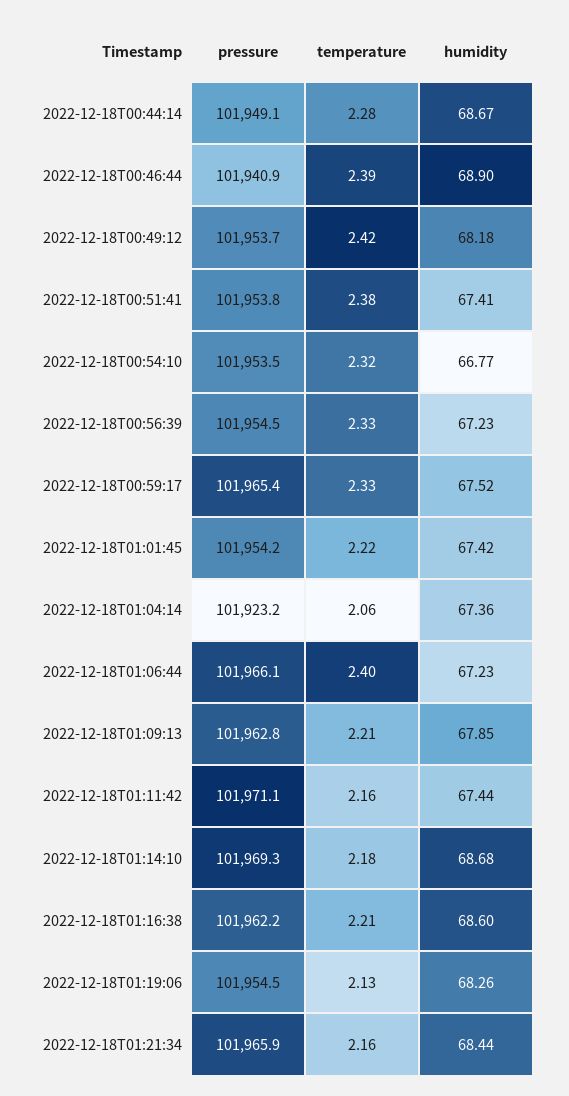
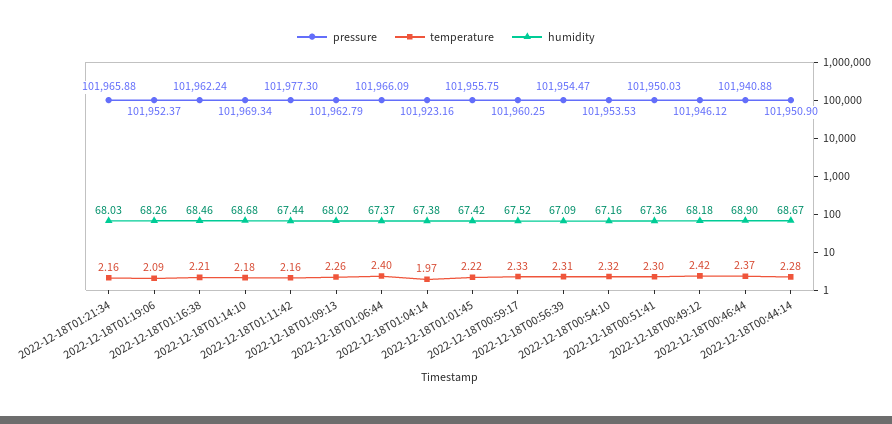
  {
    "pressure": {
-     "2022-12-18T00:44:14": 101949.1,
+     "2022-12-18T00:44:14": 101950.9,
      "2022-12-18T00:46:44": 101940.88,
-     "2022-12-18T00:49:12": 101953.7,
+     "2022-12-18T00:49:12": 101946.12,
-     "2022-12-18T00:51:41": 101953.8,
+     "2022-12-18T00:51:41": 101950.03,
      "2022-12-18T00:54:10": 101953.53,
      "2022-12-18T00:56:39": 101954.47,
-     "2022-12-18T00:59:17": 101965.4,
+     "2022-12-18T00:59:17": 101960.25,
-     "2022-12-18T01:01:45": 101954.2,
+     "2022-12-18T01:01:45": 101955.75,
      "2022-12-18T01:04:14": 101923.16,
      "2022-12-18T01:06:44": 101966.09,
      "2022-12-18T01:09:13": 101962.79,
-     "2022-12-18T01:11:42": 101971.1,
+     "2022-12-18T01:11:42": 101977.3,
      "2022-12-18T01:14:10": 101969.34,
      "2022-12-18T01:16:38": 101962.24,
-     "2022-12-18T01:19:06": 101954.5,
+     "2022-12-18T01:19:06": 101952.37,
      "2022-12-18T01:21:34": 101965.88
    },
    "temperature": {
      "2022-12-18T00:44:14": 2.28,
-     "2022-12-18T00:46:44": 2.39,
+     "2022-12-18T00:46:44": 2.37,
      "2022-12-18T00:49:12": 2.42,
-     "2022-12-18T00:51:41": 2.38,
+     "2022-12-18T00:51:41": 2.3,
      "2022-12-18T00:54:10": 2.32,
-     "2022-12-18T00:56:39": 2.33,
+     "2022-12-18T00:56:39": 2.31,
      "2022-12-18T00:59:17": 2.33,
      "2022-12-18T01:01:45": 2.22,
-     "2022-12-18T01:04:14": 2.06,
+     "2022-12-18T01:04:14": 1.97,
      "2022-12-18T01:06:44": 2.4,
-     "2022-12-18T01:09:13": 2.21,
+     "2022-12-18T01:09:13": 2.26,
      "2022-12-18T01:11:42": 2.16,
      "2022-12-18T01:14:10": 2.18,
      "2022-12-18T01:16:38": 2.21,
-     "2022-12-18T01:19:06": 2.13,
+     "2022-12-18T01:19:06": 2.09,
      "2022-12-18T01:21:34": 2.16
    },
    "humidity": {
      "2022-12-18T00:44:14": 68.67,
      "2022-12-18T00:46:44": 68.9,
      "2022-12-18T00:49:12": 68.18,
-     "2022-12-18T00:51:41": 67.41,
+     "2022-12-18T00:51:41": 67.36,
-     "2022-12-18T00:54:10": 66.77,
+     "2022-12-18T00:54:10": 67.16,
-     "2022-12-18T00:56:39": 67.23,
+     "2022-12-18T00:56:39": 67.09,
      "2022-12-18T00:59:17": 67.52,
      "2022-12-18T01:01:45": 67.42,
-     "2022-12-18T01:04:14": 67.36,
+     "2022-12-18T01:04:14": 67.38,
-     "2022-12-18T01:06:44": 67.23,
+     "2022-12-18T01:06:44": 67.37,
-     "2022-12-18T01:09:13": 67.85,
+     "2022-12-18T01:09:13": 68.02,
      "2022-12-18T01:11:42": 67.44,
      "2022-12-18T01:14:10": 68.68,
-     "2022-12-18T01:16:38": 68.6,
+     "2022-12-18T01:16:38": 68.46,
      "2022-12-18T01:19:06": 68.26,
-     "2022-12-18T01:21:34": 68.44
+     "2022-12-18T01:21:34": 68.03
    }
  }

